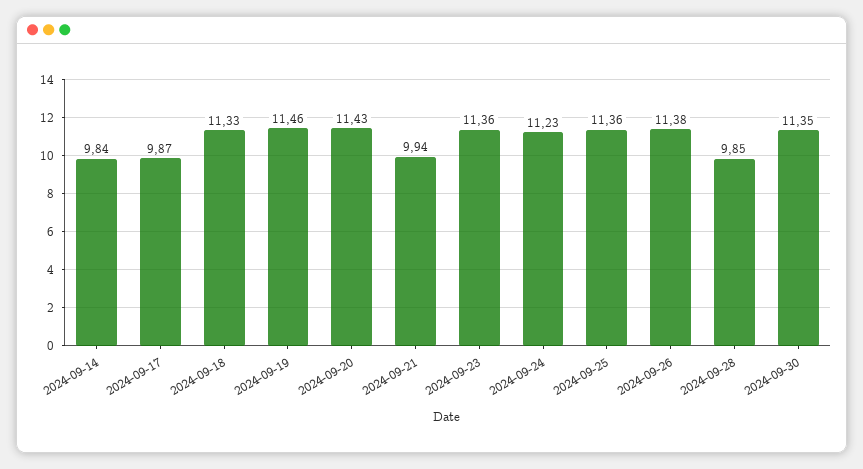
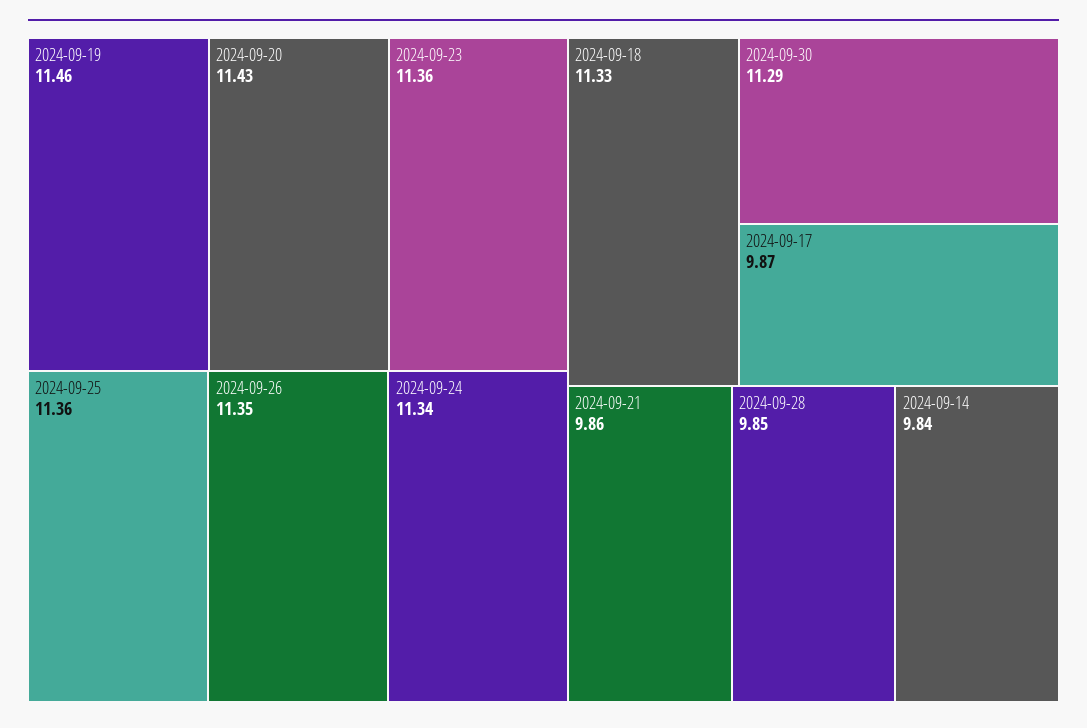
  {
    "2024-09-14": 9.84,
    "2024-09-17": 9.87,
    "2024-09-18": 11.33,
    "2024-09-19": 11.46,
    "2024-09-20": 11.43,
-   "2024-09-21": 9.94,
+   "2024-09-21": 9.86,
    "2024-09-23": 11.36,
-   "2024-09-24": 11.23,
+   "2024-09-24": 11.34,
    "2024-09-25": 11.36,
-   "2024-09-26": 11.38,
+   "2024-09-26": 11.35,
    "2024-09-28": 9.85,
-   "2024-09-30": 11.35
+   "2024-09-30": 11.29
  }

